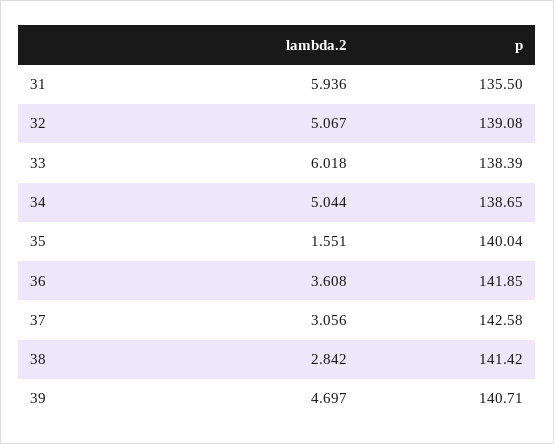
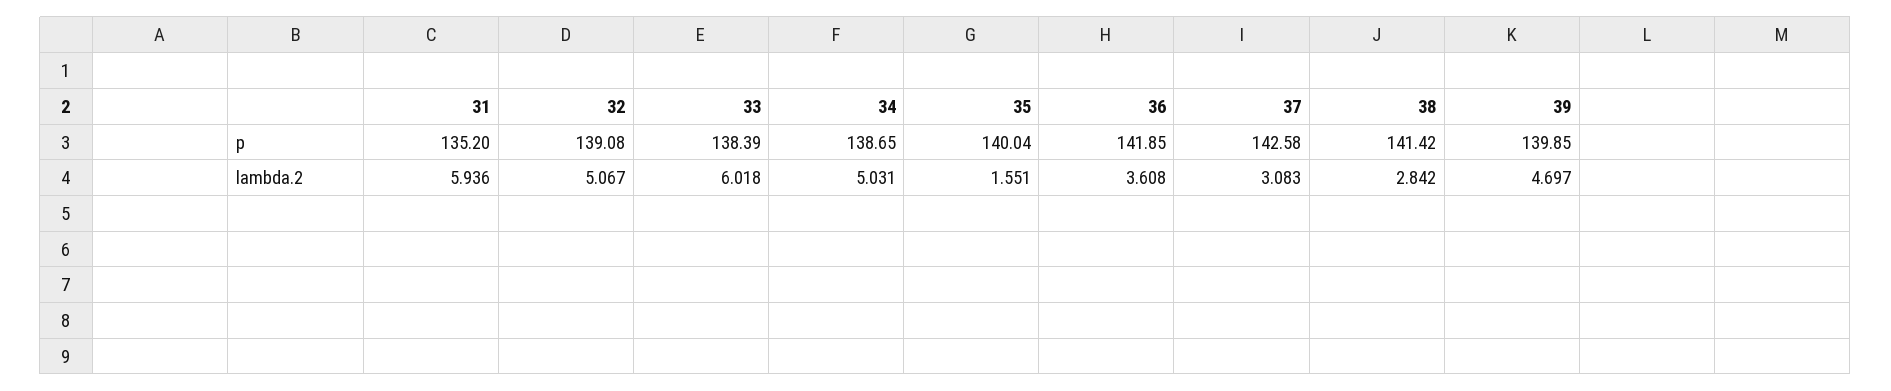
  {
    "lambda.2": {
      "31": 5.936,
      "32": 5.067,
      "33": 6.018,
-     "34": 5.044,
+     "34": 5.031,
      "35": 1.551,
      "36": 3.608,
-     "37": 3.056,
+     "37": 3.083,
      "38": 2.842,
      "39": 4.697
    },
    "p": {
-     "31": 135.5,
+     "31": 135.2,
      "32": 139.08,
      "33": 138.39,
      "34": 138.65,
      "35": 140.04,
      "36": 141.85,
      "37": 142.58,
      "38": 141.42,
-     "39": 140.71
+     "39": 139.85
    }
  }

